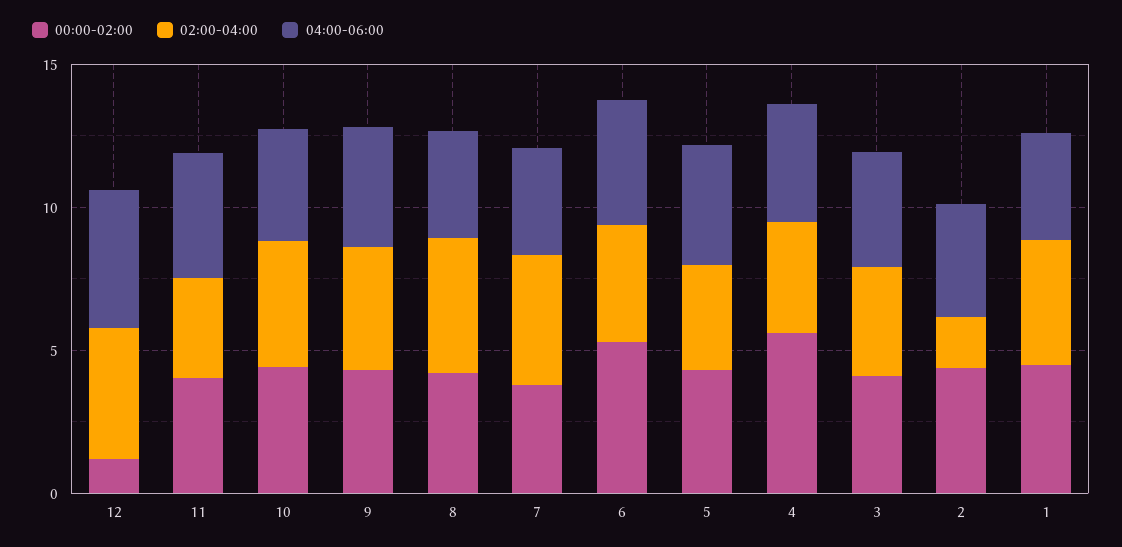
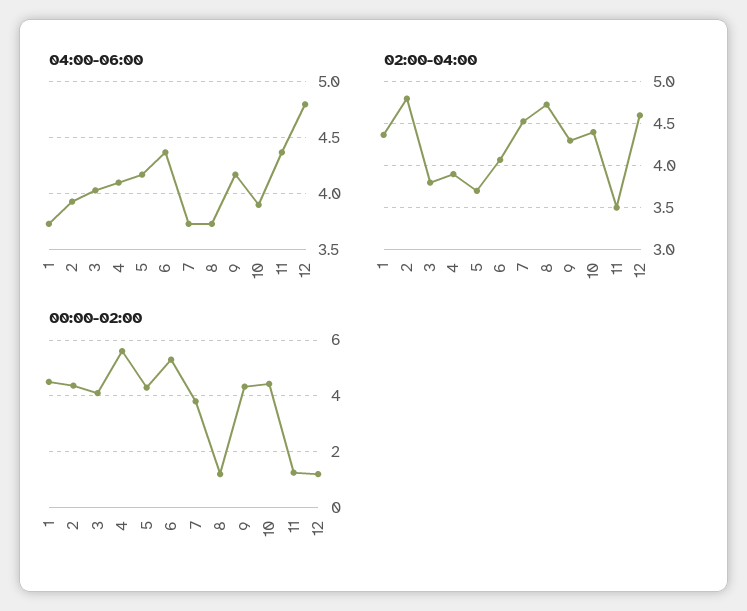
  {
    "00:00-02:00": {
      "12": 1.25,
-     "11": 4,
+     "11": 1.25,
      "10": 4.5,
      "9": 4.25,
-     "8": 4,
+     "8": 1.25,
      "7": 3.75,
      "6": 5.25,
      "5": 4.25,
      "4": 5.5,
      "3": 4,
      "2": 4.25,
      "1": 4.5
    },
    "02:00-04:00": {
      "12": 4.6,
      "11": 3.5,
      "10": 4.4,
      "9": 4.3,
      "8": 4.7,
      "7": 4.5,
      "6": 4.1,
      "5": 3.7,
      "4": 3.9,
      "3": 3.8,
-     "2": 2,
+     "2": 4.8,
      "1": 4.4
    },
    "04:00-06:00": {
      "12": 4.8,
      "11": 4.4,
      "10": 3.9,
      "9": 4.2,
      "8": 3.7,
      "7": 3.7,
      "6": 4.4,
      "5": 4.2,
      "4": 4.1,
      "3": 4,
      "2": 3.9,
      "1": 3.7
    }
  }

